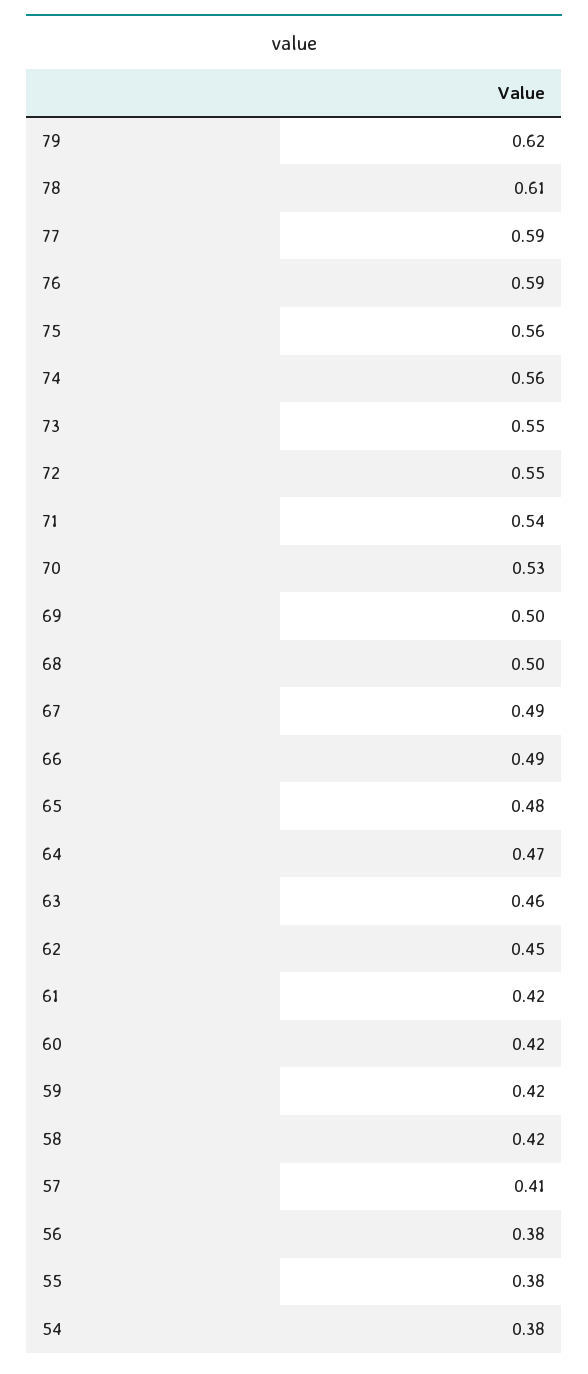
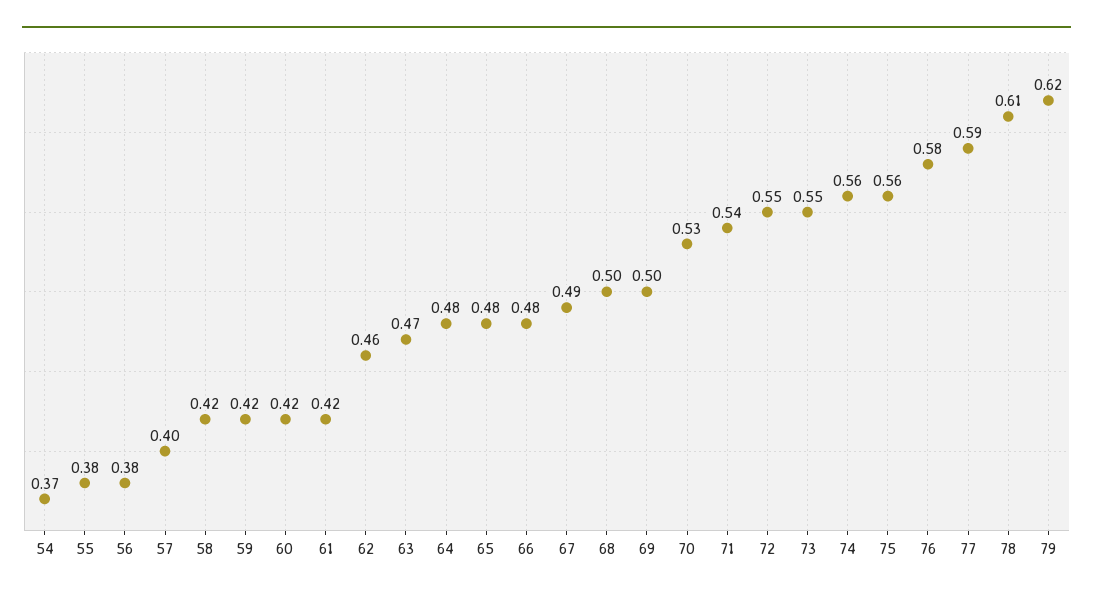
  {
    "79": 0.62,
    "78": 0.61,
    "77": 0.59,
-   "76": 0.59,
+   "76": 0.58,
    "75": 0.56,
    "74": 0.56,
    "73": 0.55,
    "72": 0.55,
    "71": 0.54,
    "70": 0.53,
    "69": 0.5,
    "68": 0.5,
    "67": 0.49,
-   "66": 0.49,
+   "66": 0.48,
    "65": 0.48,
-   "64": 0.47,
+   "64": 0.48,
-   "63": 0.46,
+   "63": 0.47,
-   "62": 0.45,
+   "62": 0.46,
    "61": 0.42,
    "60": 0.42,
    "59": 0.42,
    "58": 0.42,
-   "57": 0.41,
+   "57": 0.4,
    "56": 0.38,
    "55": 0.38,
-   "54": 0.38
+   "54": 0.37
  }

